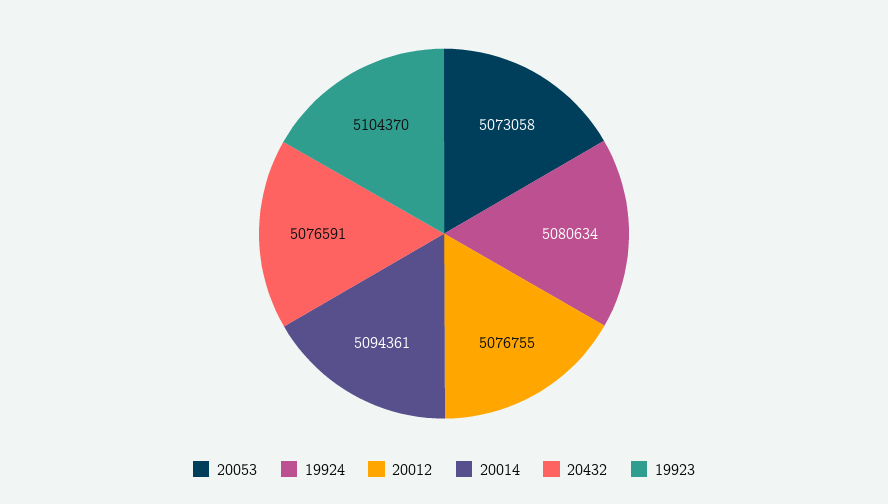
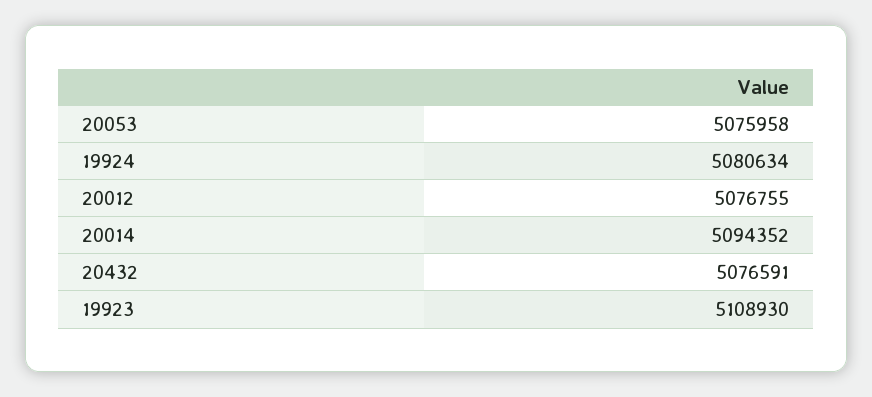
  {
-   "20053": 5073058,
+   "20053": 5075958,
    "19924": 5080634,
    "20012": 5076755,
-   "20014": 5094361,
+   "20014": 5094352,
    "20432": 5076591,
-   "19923": 5104370
+   "19923": 5108930
  }

